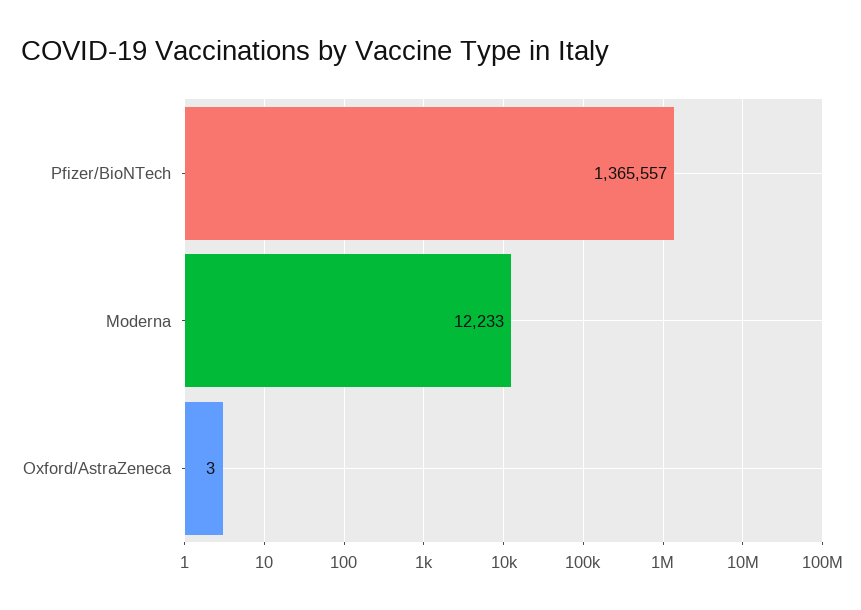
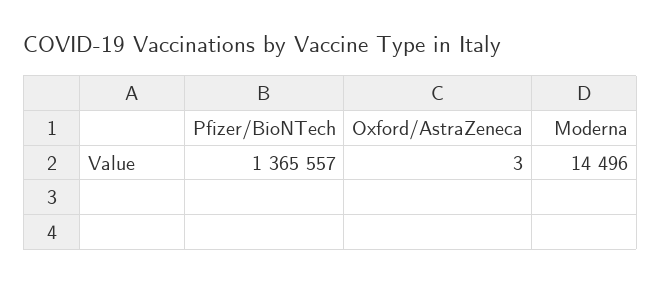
  {
    "Pfizer/BioNTech": 1365557,
-   "Moderna": 12233,
+   "Moderna": 14496,
    "Oxford/AstraZeneca": 3
  }

